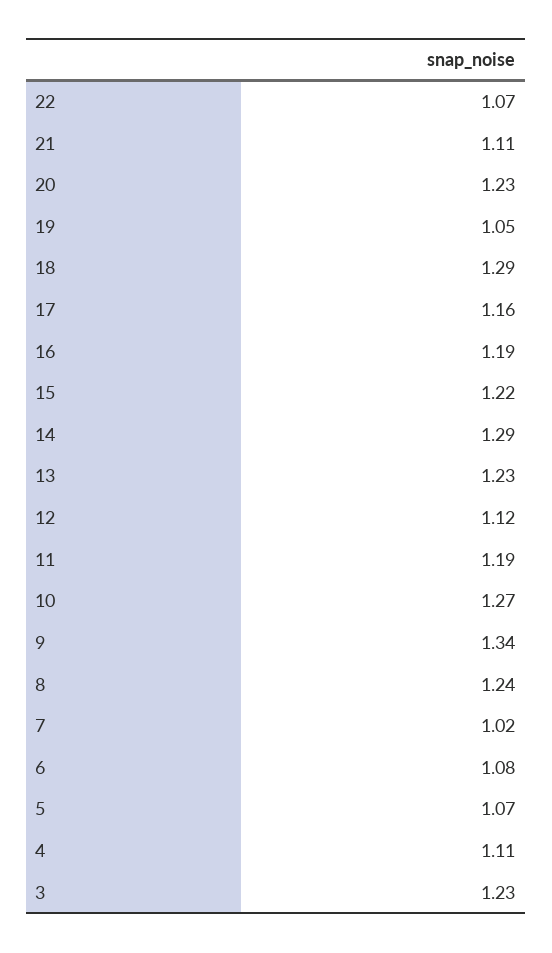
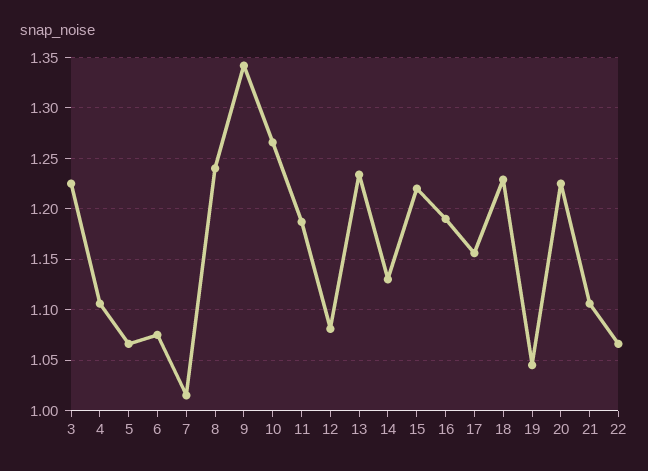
  {
    "22": 1.07,
    "21": 1.11,
    "20": 1.23,
    "19": 1.05,
-   "18": 1.29,
+   "18": 1.23,
    "17": 1.16,
    "16": 1.19,
    "15": 1.22,
-   "14": 1.29,
+   "14": 1.13,
    "13": 1.23,
-   "12": 1.12,
+   "12": 1.08,
    "11": 1.19,
    "10": 1.27,
    "9": 1.34,
    "8": 1.24,
    "7": 1.02,
    "6": 1.08,
    "5": 1.07,
    "4": 1.11,
    "3": 1.23
  }

